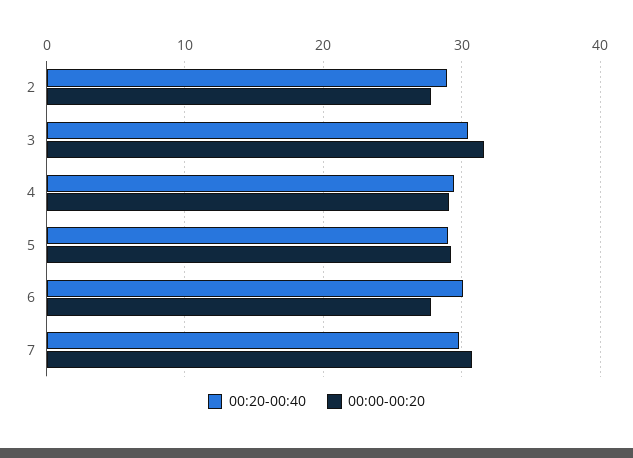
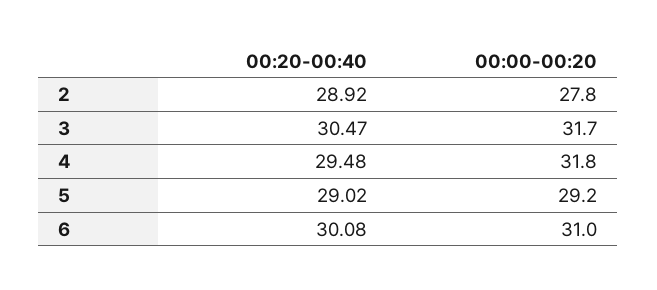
  {
    "00:20-00:40": {
      "2": 28.92,
      "3": 30.47,
      "4": 29.48,
      "5": 29.02,
-     "6": 30.08,
+     "6": 30.08
-     "7": 30
    },
    "00:00-00:20": {
      "2": 27.8,
      "3": 31.7,
-     "4": 29,
+     "4": 31.8,
      "5": 29.2,
-     "6": 28,
+     "6": 31
-     "7": 31
    }
  }

